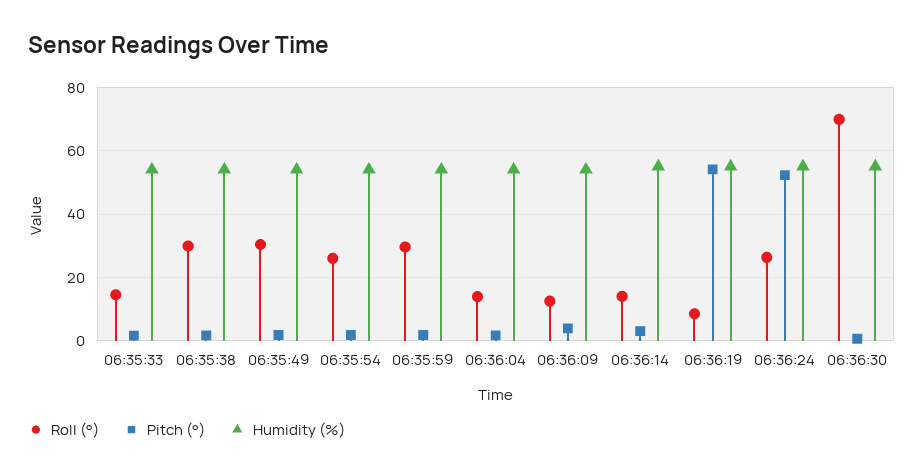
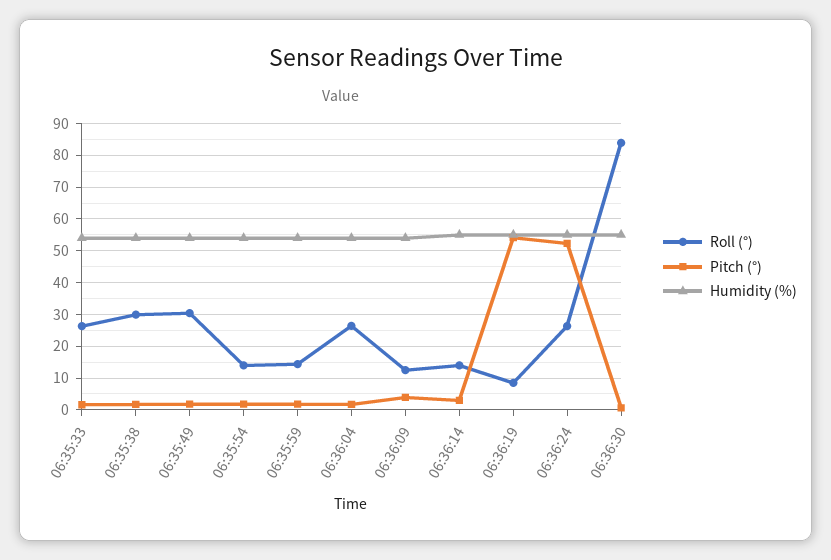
  {
    "Roll (°)": {
-     "06:35:33": 14,
+     "06:35:33": 26,
      "06:35:38": 30,
      "06:35:49": 30,
-     "06:35:54": 26,
+     "06:35:54": 14,
-     "06:35:59": 30,
+     "06:35:59": 14,
-     "06:36:04": 14,
+     "06:36:04": 26,
      "06:36:09": 12,
      "06:36:14": 14,
      "06:36:19": 8,
      "06:36:24": 26,
-     "06:36:30": 70
+     "06:36:30": 84
    },
    "Pitch (°)": {
      "06:35:33": 2,
      "06:35:38": 2,
      "06:35:49": 2,
      "06:35:54": 2,
      "06:35:59": 2,
      "06:36:04": 2,
      "06:36:09": 4,
      "06:36:14": 4,
      "06:36:19": 54,
      "06:36:24": 52,
      "06:36:30": 0
    },
    "Humidity (%)": {
      "06:35:33": 54,
      "06:35:38": 54,
      "06:35:49": 54,
      "06:35:54": 54,
      "06:35:59": 54,
      "06:36:04": 54,
      "06:36:09": 54,
      "06:36:14": 56,
      "06:36:19": 56,
      "06:36:24": 56,
      "06:36:30": 56
    }
  }

